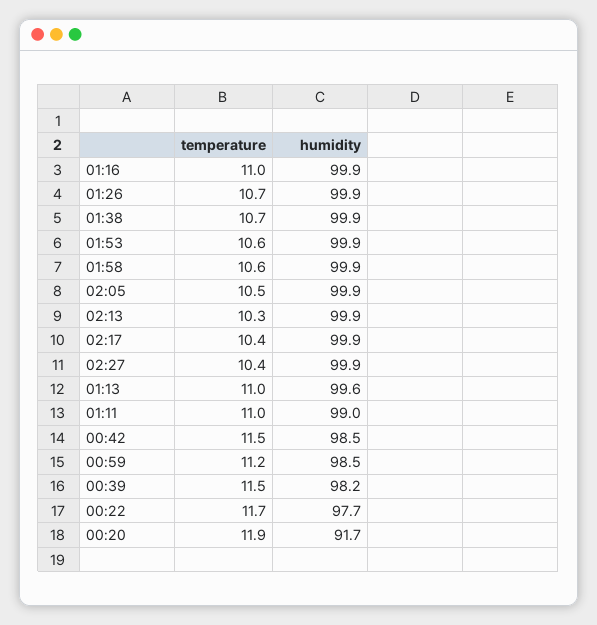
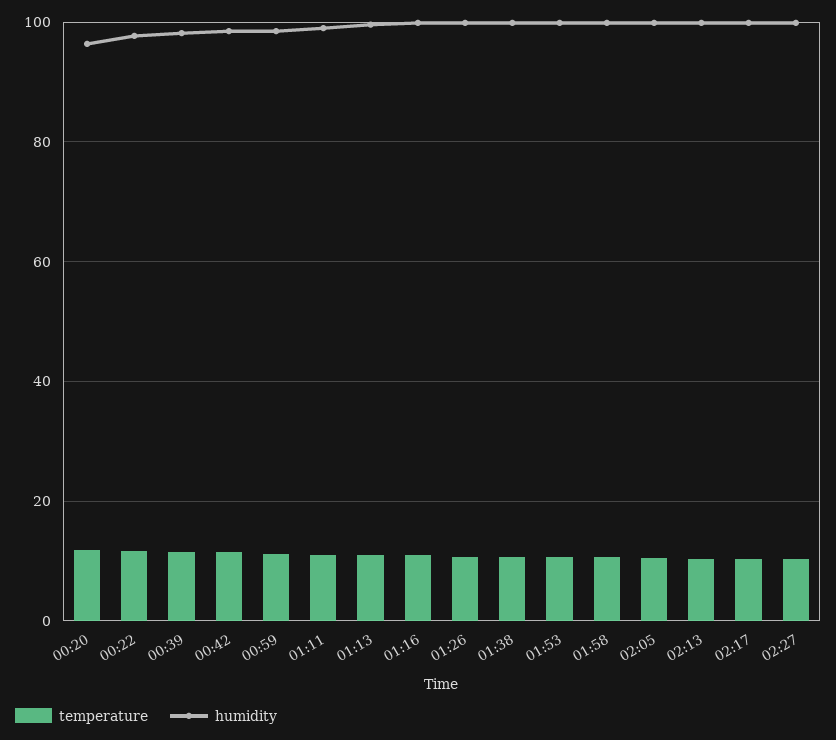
  {
    "temperature": {
      "01:16": 11,
      "01:26": 10.7,
      "01:38": 10.7,
      "01:53": 10.6,
      "01:58": 10.6,
      "02:05": 10.5,
      "02:13": 10.3,
      "02:17": 10.4,
      "02:27": 10.4,
      "01:13": 11,
      "01:11": 11,
      "00:42": 11.5,
      "00:59": 11.2,
      "00:39": 11.5,
      "00:22": 11.7,
      "00:20": 11.9
    },
    "humidity": {
      "01:16": 99.9,
      "01:26": 99.9,
      "01:38": 99.9,
      "01:53": 99.9,
      "01:58": 99.9,
      "02:05": 99.9,
      "02:13": 99.9,
      "02:17": 99.9,
      "02:27": 99.9,
      "01:13": 99.6,
      "01:11": 99,
      "00:42": 98.5,
      "00:59": 98.5,
      "00:39": 98.2,
      "00:22": 97.7,
-     "00:20": 91.7
+     "00:20": 96
    }
  }

